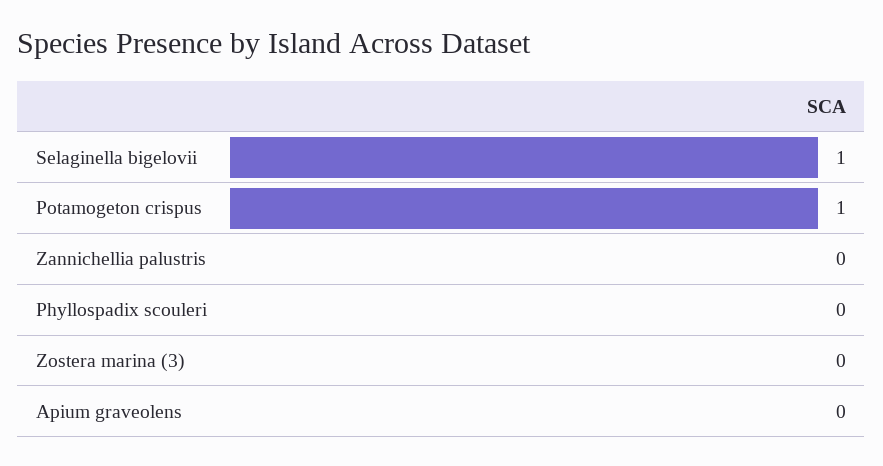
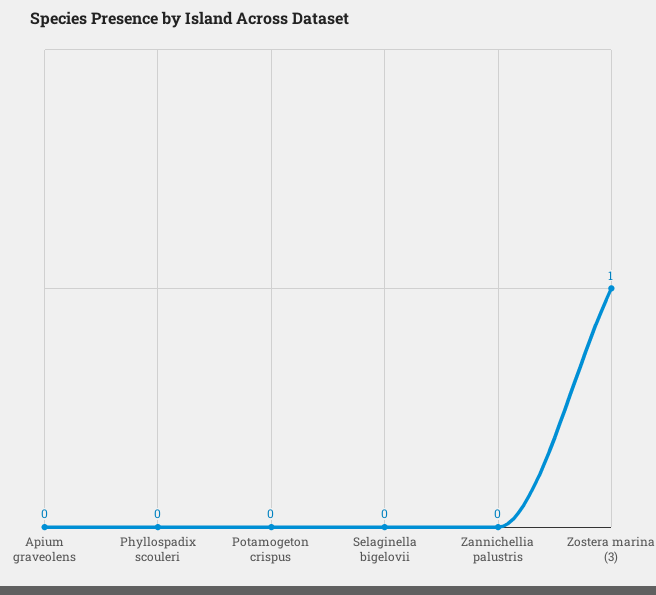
  {
-   "Selaginella bigelovii": 1,
+   "Selaginella bigelovii": 0,
-   "Potamogeton crispus": 1,
+   "Potamogeton crispus": 0,
    "Zannichellia palustris": 0,
    "Phyllospadix scouleri": 0,
-   "Zostera marina (3)": 0,
+   "Zostera marina (3)": 1,
    "Apium graveolens": 0
  }

